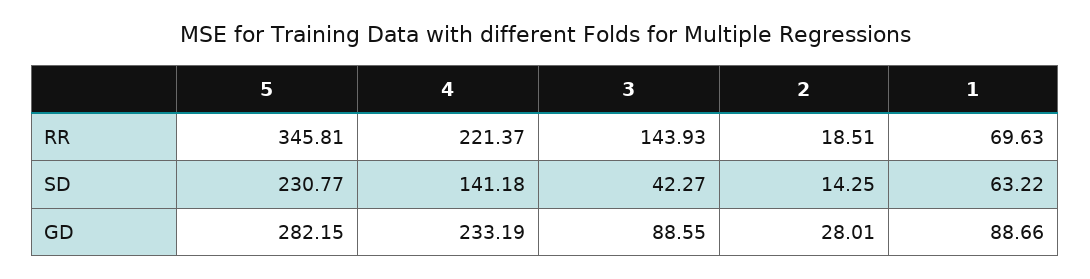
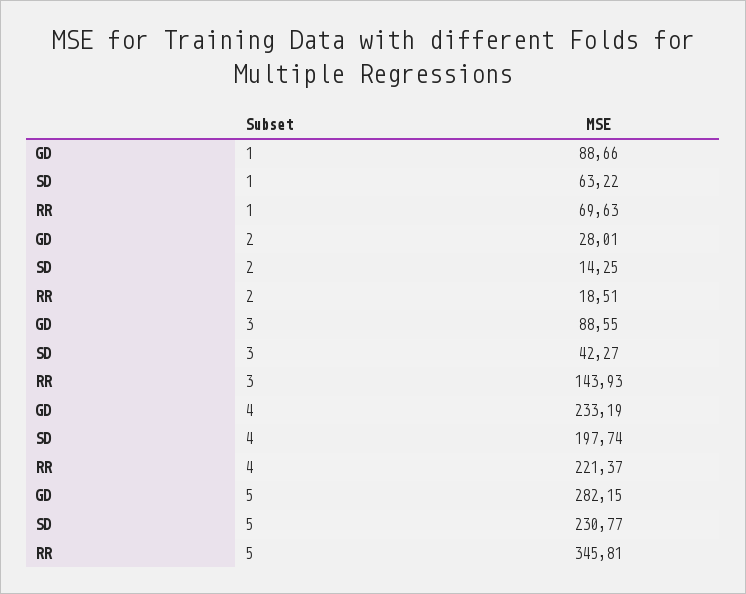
  {
    "5": {
      "RR": 345.81,
      "SD": 230.77,
      "GD": 282.15
    },
    "4": {
      "RR": 221.37,
-     "SD": 141.18,
+     "SD": 197.74,
      "GD": 233.19
    },
    "3": {
      "RR": 143.93,
      "SD": 42.27,
      "GD": 88.55
    },
    "2": {
      "RR": 18.51,
      "SD": 14.25,
      "GD": 28.01
    },
    "1": {
      "RR": 69.63,
      "SD": 63.22,
      "GD": 88.66
    }
  }

